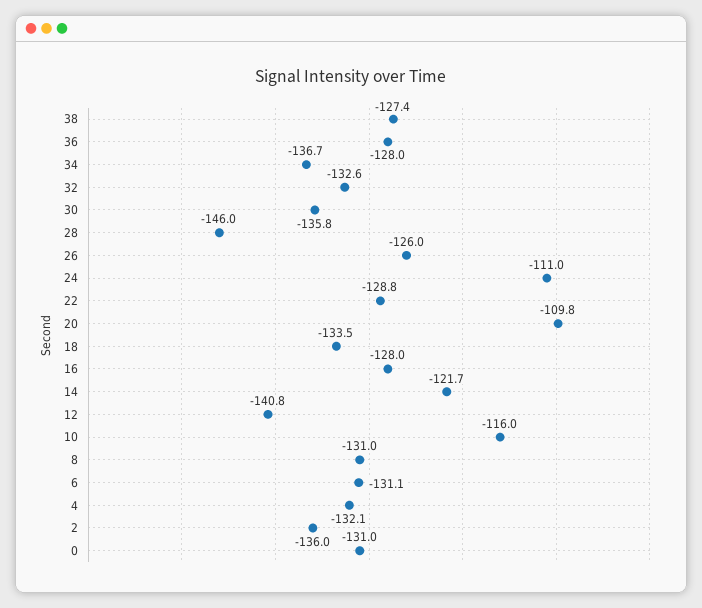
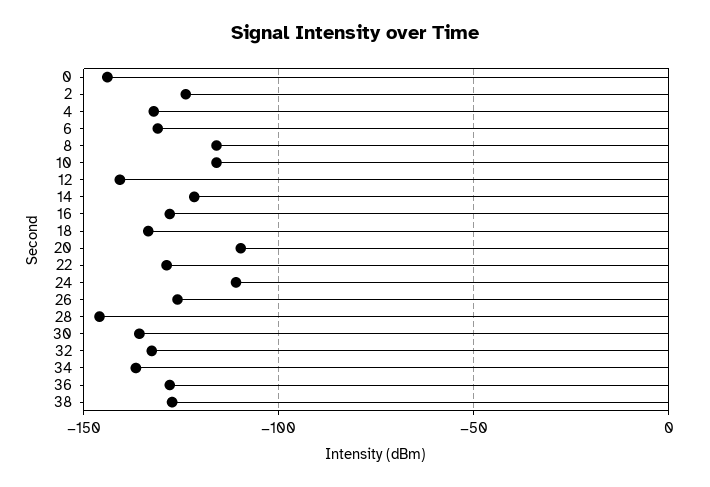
  {
    "38": -127.4,
    "36": -128,
    "34": -136.7,
    "32": -132.6,
    "30": -135.8,
    "28": -146,
    "26": -126,
    "24": -111,
    "22": -128.8,
    "20": -109.8,
    "18": -133.5,
    "16": -128,
    "14": -121.7,
    "12": -140.8,
    "10": -116,
-   "8": -131,
+   "8": -115,
    "6": -131.1,
    "4": -132.1,
-   "2": -136,
+   "2": -125,
-   "0": -131
+   "0": -145
  }

